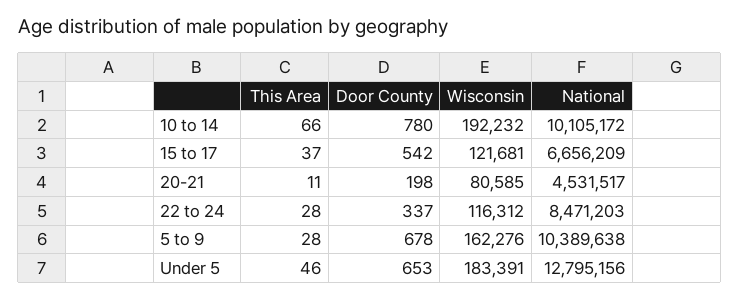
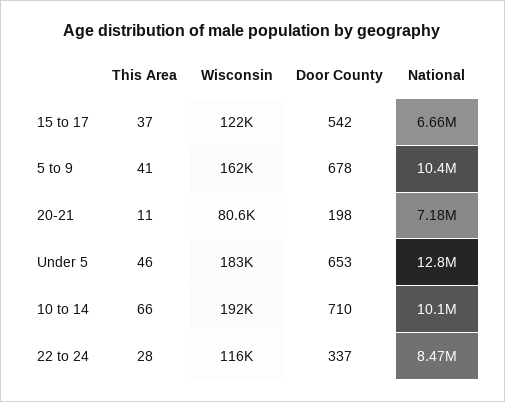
  {
    "This Area": {
      "10 to 14": 66,
      "15 to 17": 37,
      "20-21": 11,
      "22 to 24": 28,
-     "5 to 9": 28,
+     "5 to 9": 41,
      "Under 5": 46
    },
    "Door County": {
-     "10 to 14": 780,
+     "10 to 14": 710,
      "15 to 17": 542,
      "20-21": 198,
      "22 to 24": 337,
      "5 to 9": 678,
      "Under 5": 653
    },
    "Wisconsin": {
      "10 to 14": 192232,
      "15 to 17": 121681,
      "20-21": 80585,
      "22 to 24": 116312,
      "5 to 9": 162276,
      "Under 5": 183391
    },
    "National": {
      "10 to 14": 10105172,
      "15 to 17": 6656209,
-     "20-21": 4531517,
+     "20-21": 7180000,
      "22 to 24": 8471203,
      "5 to 9": 10389638,
      "Under 5": 12795156
    }
  }

